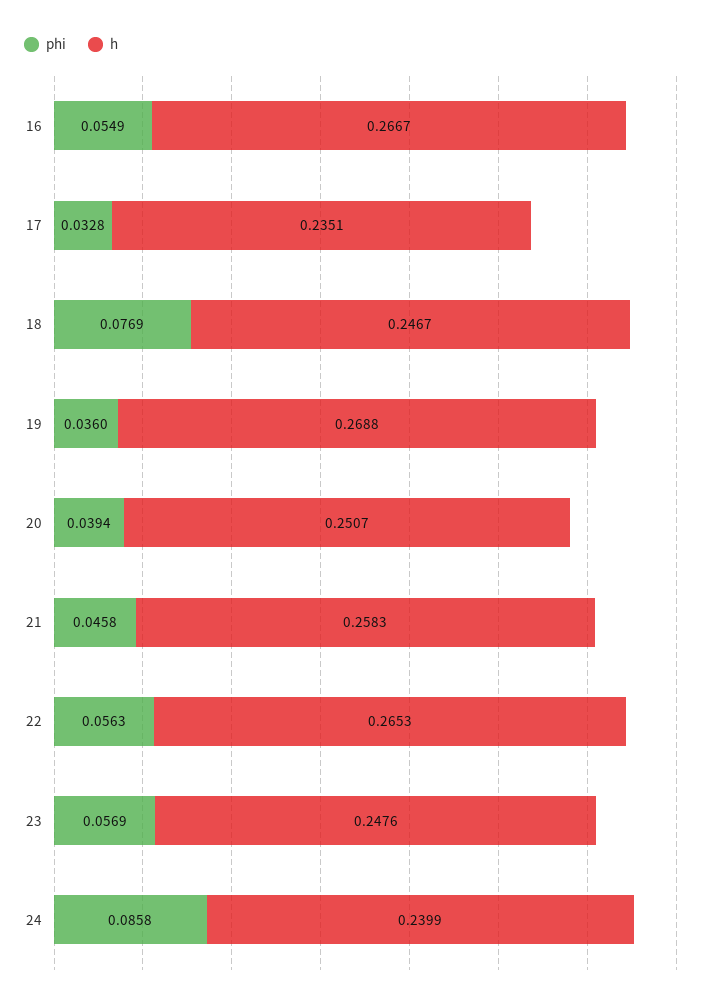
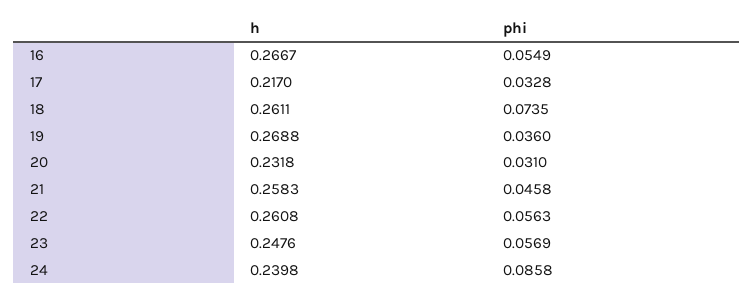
  {
    "phi": {
      "16": 0.0549,
      "17": 0.0328,
-     "18": 0.0769,
+     "18": 0.0735,
      "19": 0.036,
-     "20": 0.0394,
+     "20": 0.031,
      "21": 0.0458,
      "22": 0.0563,
      "23": 0.0569,
      "24": 0.0858
    },
    "h": {
      "16": 0.2667,
-     "17": 0.2351,
+     "17": 0.217,
-     "18": 0.2467,
+     "18": 0.2611,
      "19": 0.2688,
-     "20": 0.2507,
+     "20": 0.2318,
      "21": 0.2583,
-     "22": 0.2653,
+     "22": 0.2608,
      "23": 0.2476,
-     "24": 0.2399
+     "24": 0.2398
    }
  }

